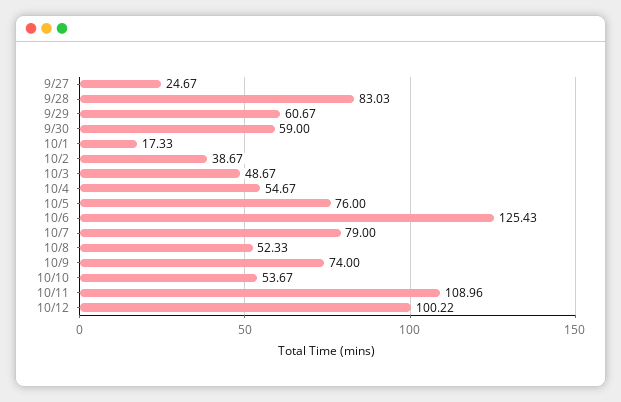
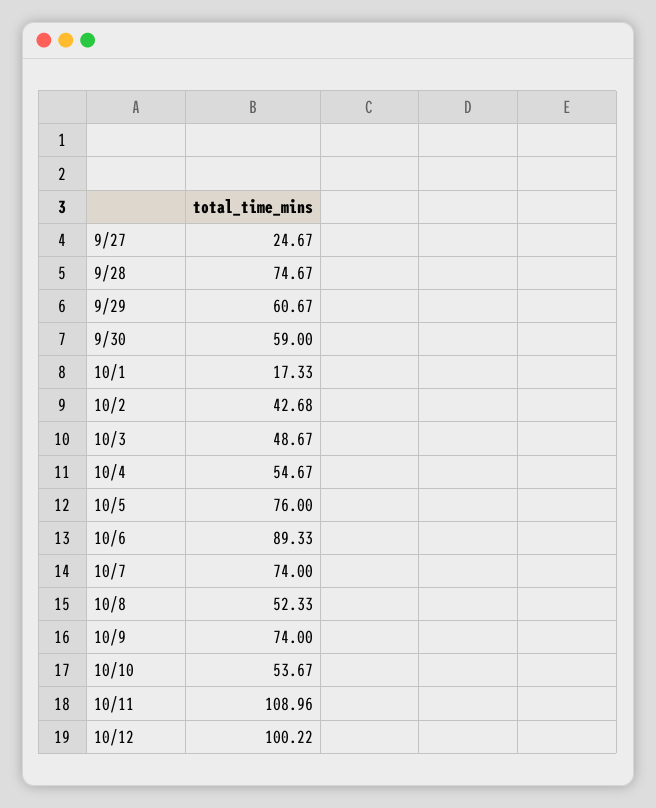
  {
    "9/27": 24.67,
-   "9/28": 83.03,
+   "9/28": 74.67,
    "9/29": 60.67,
    "9/30": 59,
    "10/1": 17.33,
-   "10/2": 38.67,
+   "10/2": 42.68,
    "10/3": 48.67,
    "10/4": 54.67,
    "10/5": 76,
-   "10/6": 125.43,
+   "10/6": 89.33,
-   "10/7": 79,
+   "10/7": 74,
    "10/8": 52.33,
    "10/9": 74,
    "10/10": 53.67,
    "10/11": 108.96,
    "10/12": 100.22
  }

